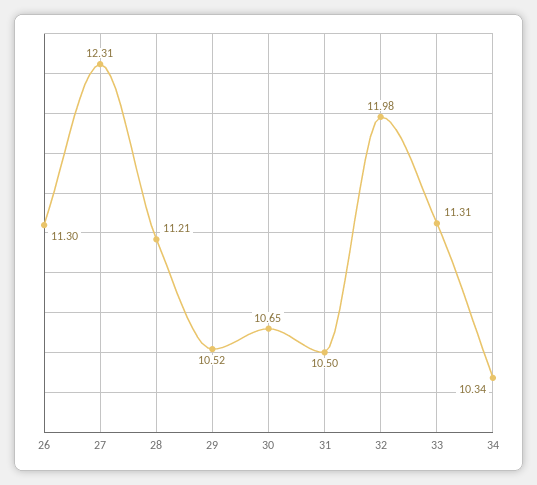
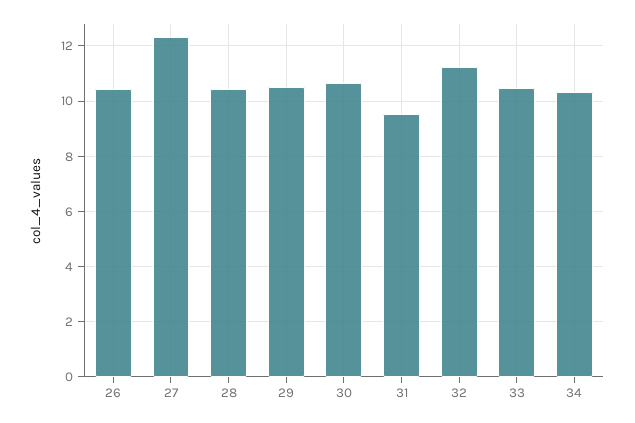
  {
-   "26": 11.3,
+   "26": 10.5,
    "27": 12.31,
-   "28": 11.21,
+   "28": 10.5,
    "29": 10.52,
    "30": 10.65,
-   "31": 10.5,
+   "31": 9.5,
-   "32": 11.98,
+   "32": 11.25,
-   "33": 11.31,
+   "33": 10.5,
    "34": 10.34
  }

